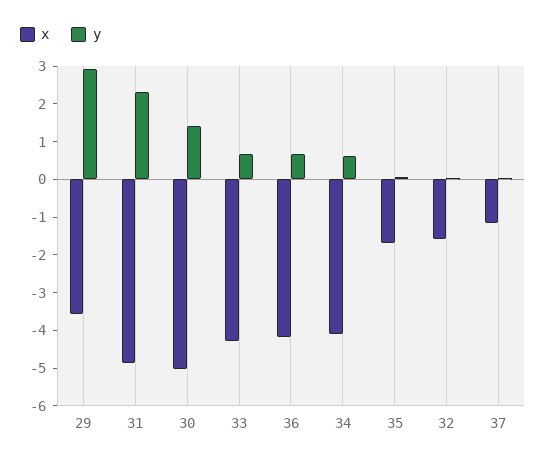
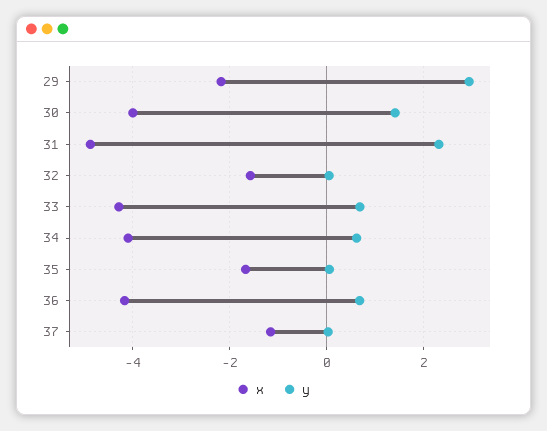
  {
    "x": {
-     "29": -3.5,
+     "29": -2.2,
      "31": -4.8,
-     "30": -5,
+     "30": -4,
      "33": -4.2,
      "36": -4.2,
      "34": -4,
      "35": -1.6,
      "32": -1.6,
      "37": -1.2
    },
    "y": {
      "29": 3,
      "31": 2.4,
      "30": 1.4,
      "33": 0.6,
      "36": 0.6,
      "34": 0.6,
      "35": 0,
      "32": 0,
      "37": 0
    }
  }

